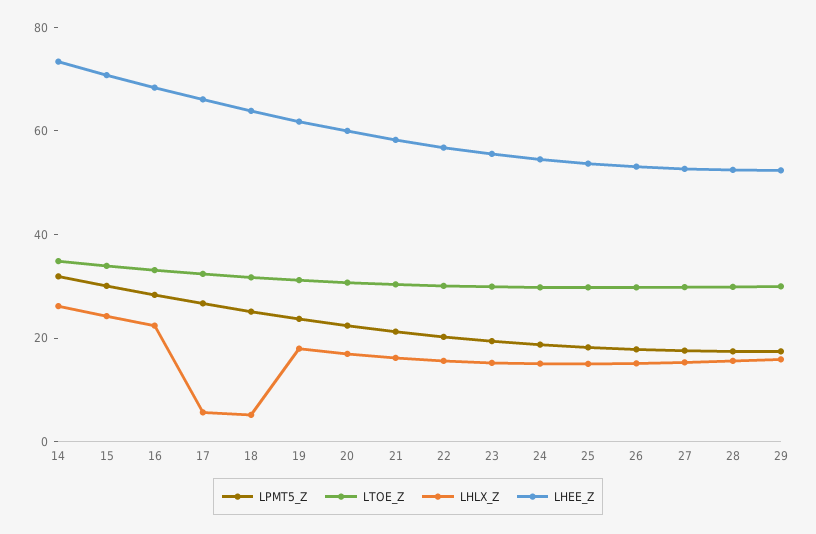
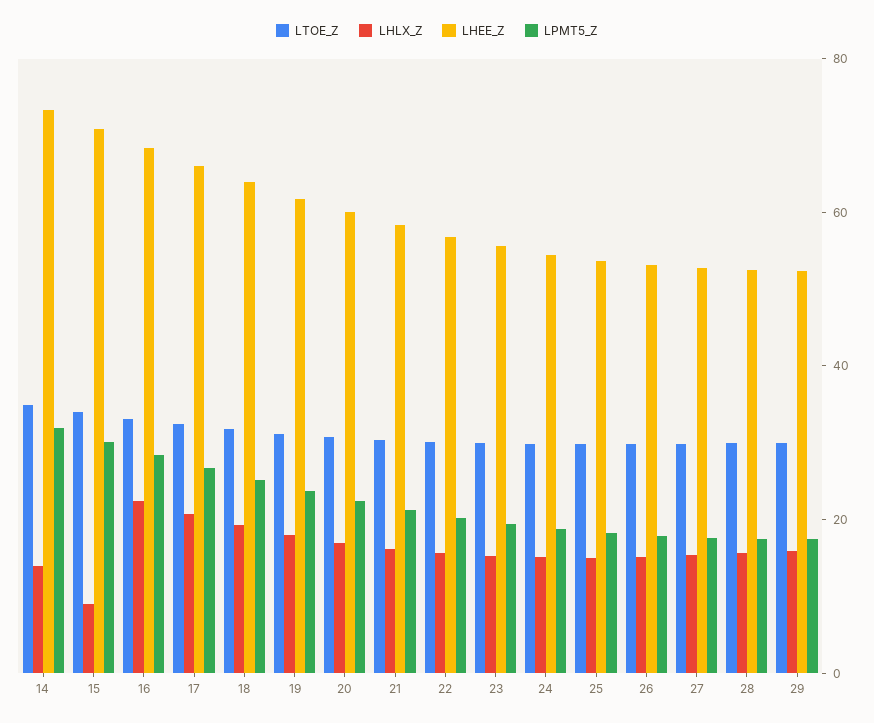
  {
    "LPMT5_Z": {
      "14": 30,
      "15": 30,
      "16": 30,
      "17": 25,
      "18": 25,
      "19": 25,
      "20": 20,
      "21": 20,
      "22": 20,
      "23": 20,
      "24": 20,
      "25": 20,
      "26": 20,
      "27": 20,
      "28": 15,
      "29": 15
    },
    "LTOE_Z": {
      "14": 35,
      "15": 35,
      "16": 35,
      "17": 30,
      "18": 30,
      "19": 30,
      "20": 30,
      "21": 30,
      "22": 30,
      "23": 30,
      "24": 30,
      "25": 30,
      "26": 30,
      "27": 30,
      "28": 30,
      "29": 30
    },
    "LHLX_Z": {
-     "14": 25,
+     "14": 15,
-     "15": 25,
+     "15": 10,
      "16": 20,
-     "17": 5,
+     "17": 20,
-     "18": 5,
+     "18": 20,
      "19": 20,
      "20": 15,
      "21": 15,
      "22": 15,
      "23": 15,
      "24": 15,
      "25": 15,
      "26": 15,
      "27": 15,
      "28": 15,
      "29": 15
    },
    "LHEE_Z": {
      "14": 75,
      "15": 70,
      "16": 70,
      "17": 65,
      "18": 65,
      "19": 60,
      "20": 60,
      "21": 60,
      "22": 55,
      "23": 55,
      "24": 55,
      "25": 55,
      "26": 55,
      "27": 55,
      "28": 55,
      "29": 50
    }
  }

